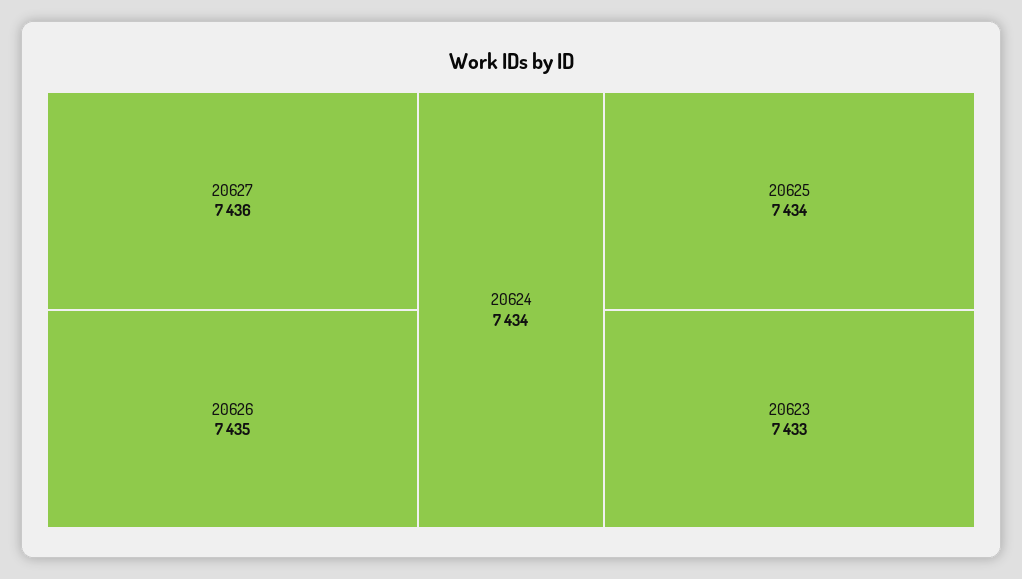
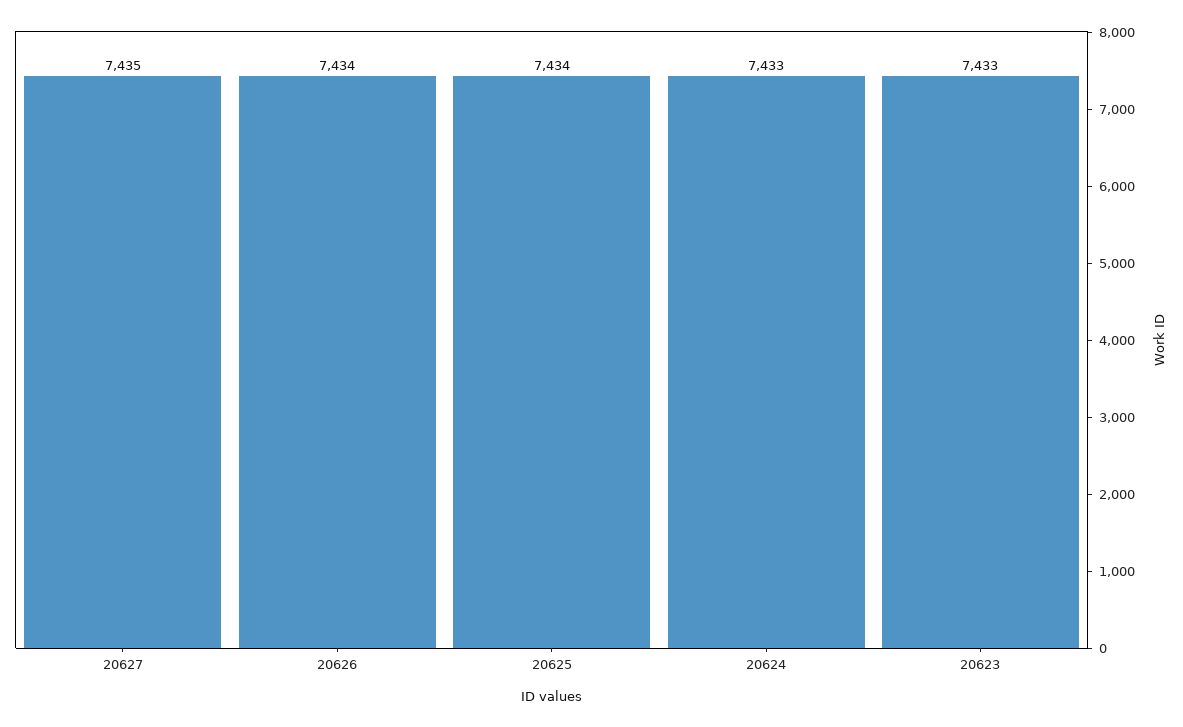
  {
-   "20627": 7436,
+   "20627": 7435,
-   "20626": 7435,
+   "20626": 7434,
-   "20624": 7434,
+   "20624": 7433,
    "20625": 7434,
    "20623": 7433
  }

